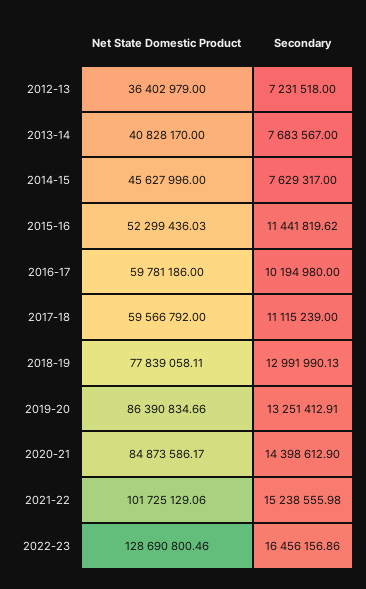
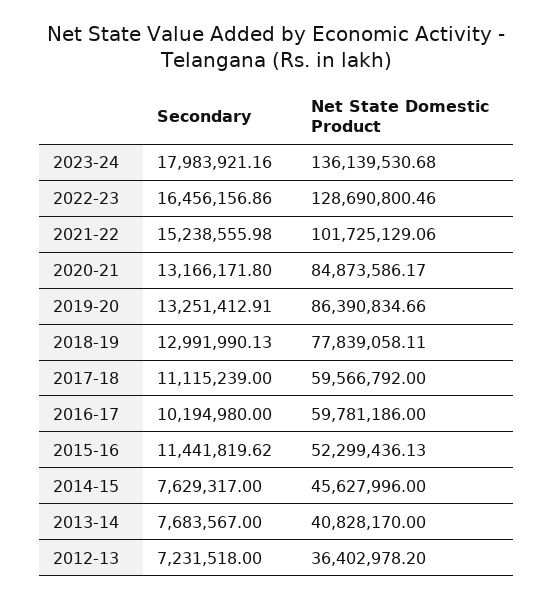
  {
    "Net State Domestic Product": {
-     "2012-13": 36402979,
+     "2012-13": 36402978.2,
      "2013-14": 40828170,
      "2014-15": 45627996,
-     "2015-16": 52299436.03,
+     "2015-16": 52299436.13,
      "2016-17": 59781186,
      "2017-18": 59566792,
      "2018-19": 77839058.11,
      "2019-20": 86390834.66,
      "2020-21": 84873586.17,
      "2021-22": 101725129.06,
-     "2022-23": 128690800.46
+     "2022-23": 128690800.46,
+     "2023-24": 136139530.68
    },
    "Secondary": {
      "2012-13": 7231518,
      "2013-14": 7683567,
      "2014-15": 7629317,
      "2015-16": 11441819.62,
      "2016-17": 10194980,
      "2017-18": 11115239,
      "2018-19": 12991990.13,
      "2019-20": 13251412.91,
-     "2020-21": 14398612.9,
+     "2020-21": 13166171.8,
      "2021-22": 15238555.98,
-     "2022-23": 16456156.86
+     "2022-23": 16456156.86,
+     "2023-24": 17983921.16
    }
  }

